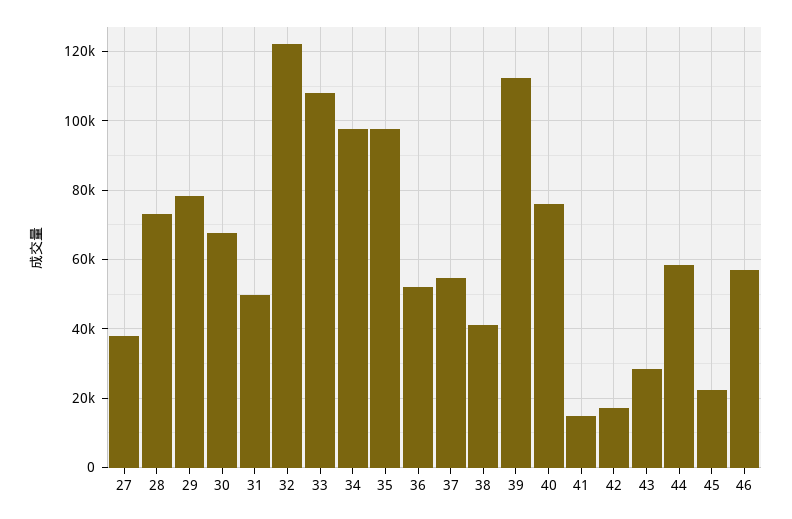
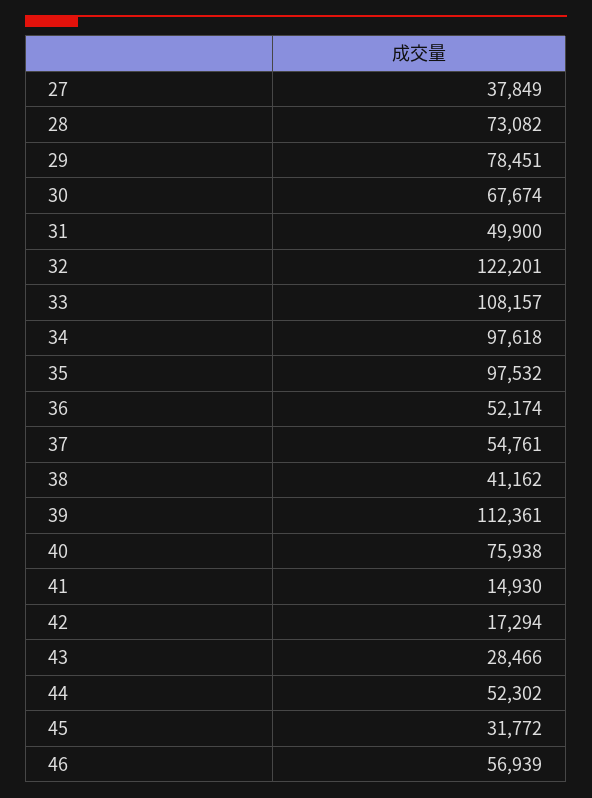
  {
    "27": 37849,
    "28": 73082,
    "29": 78451,
    "30": 67674,
    "31": 49900,
    "32": 122201,
    "33": 108157,
    "34": 97618,
    "35": 97532,
    "36": 52174,
    "37": 54761,
    "38": 41162,
    "39": 112361,
    "40": 75938,
    "41": 14930,
    "42": 17294,
    "43": 28466,
-   "44": 58000,
+   "44": 52302,
-   "45": 22000,
+   "45": 31772,
    "46": 56939
  }

